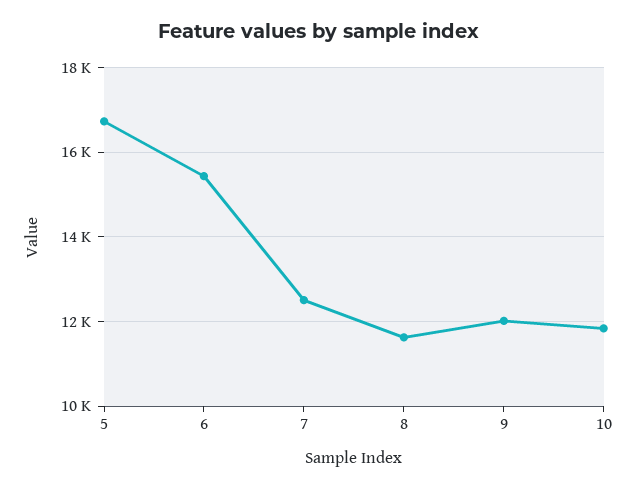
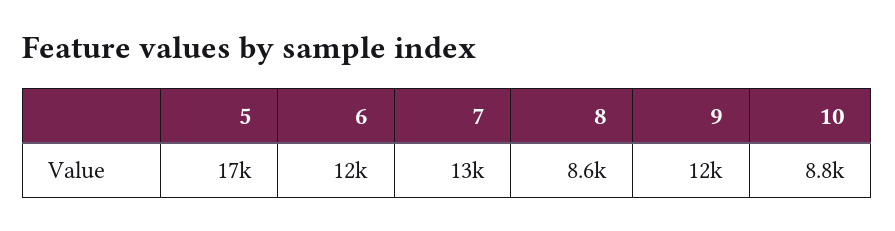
  {
    "5": 17000,
-   "6": 15400,
+   "6": 12000,
    "7": 13000,
-   "8": 11600,
+   "8": 8600,
    "9": 12000,
-   "10": 11800
+   "10": 8800
  }

